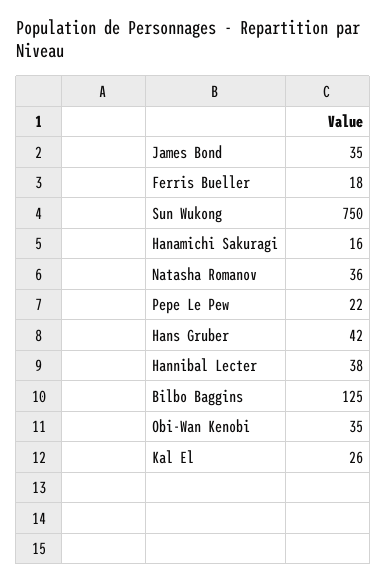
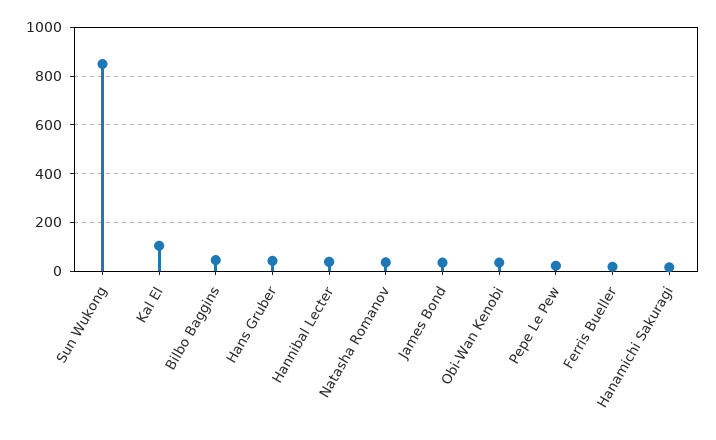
  {
    "James Bond": 35,
    "Ferris Bueller": 18,
-   "Sun Wukong": 750,
+   "Sun Wukong": 850,
    "Hanamichi Sakuragi": 16,
    "Natasha Romanov": 36,
    "Pepe Le Pew": 22,
    "Hans Gruber": 42,
    "Hannibal Lecter": 38,
-   "Bilbo Baggins": 125,
+   "Bilbo Baggins": 50,
    "Obi-Wan Kenobi": 35,
-   "Kal El": 26
+   "Kal El": 100
  }

